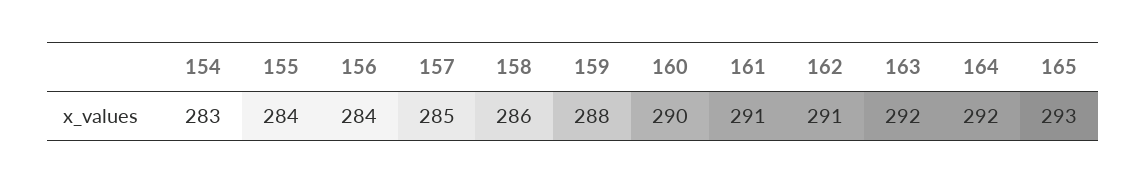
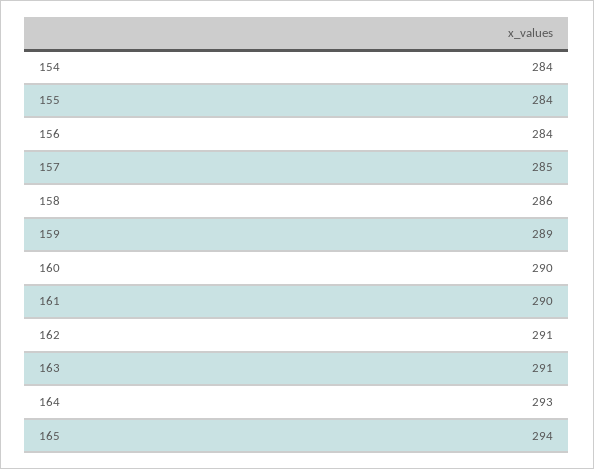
  {
-   "154": 283,
+   "154": 284,
    "155": 284,
    "156": 284,
    "157": 285,
    "158": 286,
-   "159": 288,
+   "159": 289,
    "160": 290,
-   "161": 291,
+   "161": 290,
    "162": 291,
-   "163": 292,
+   "163": 291,
-   "164": 292,
+   "164": 293,
-   "165": 293
+   "165": 294
  }

